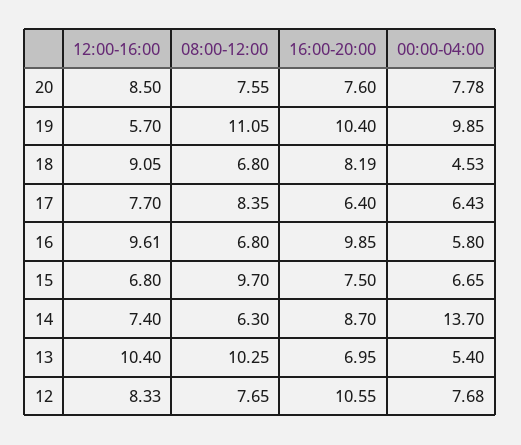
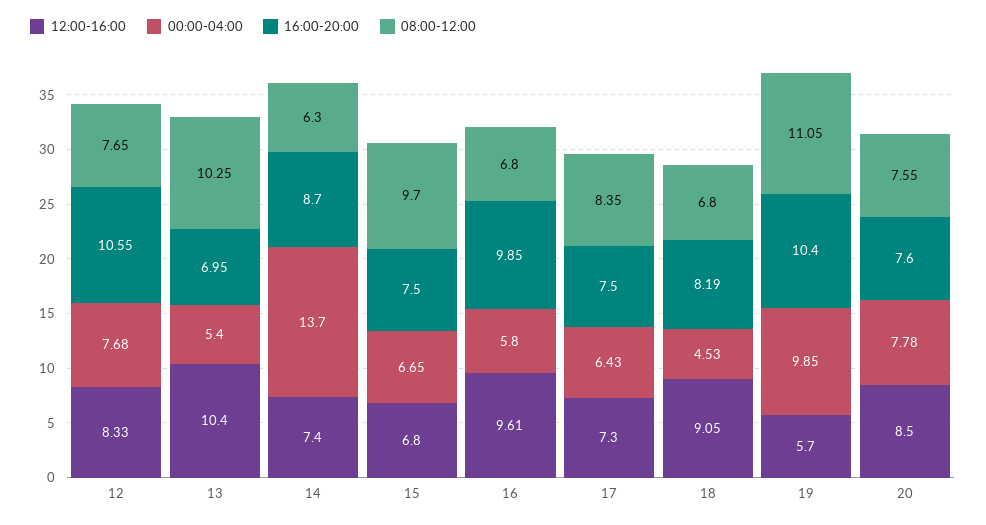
  {
    "12:00-16:00": {
      "20": 8.5,
      "19": 5.7,
      "18": 9.05,
-     "17": 7.7,
+     "17": 7.3,
      "16": 9.61,
      "15": 6.8,
      "14": 7.4,
      "13": 10.4,
      "12": 8.33
    },
    "08:00-12:00": {
      "20": 7.55,
      "19": 11.05,
      "18": 6.8,
      "17": 8.35,
      "16": 6.8,
      "15": 9.7,
      "14": 6.3,
      "13": 10.25,
      "12": 7.65
    },
    "16:00-20:00": {
      "20": 7.6,
      "19": 10.4,
      "18": 8.19,
-     "17": 6.4,
+     "17": 7.5,
      "16": 9.85,
      "15": 7.5,
      "14": 8.7,
      "13": 6.95,
      "12": 10.55
    },
    "00:00-04:00": {
      "20": 7.78,
      "19": 9.85,
      "18": 4.53,
      "17": 6.43,
      "16": 5.8,
      "15": 6.65,
      "14": 13.7,
      "13": 5.4,
      "12": 7.68
    }
  }

